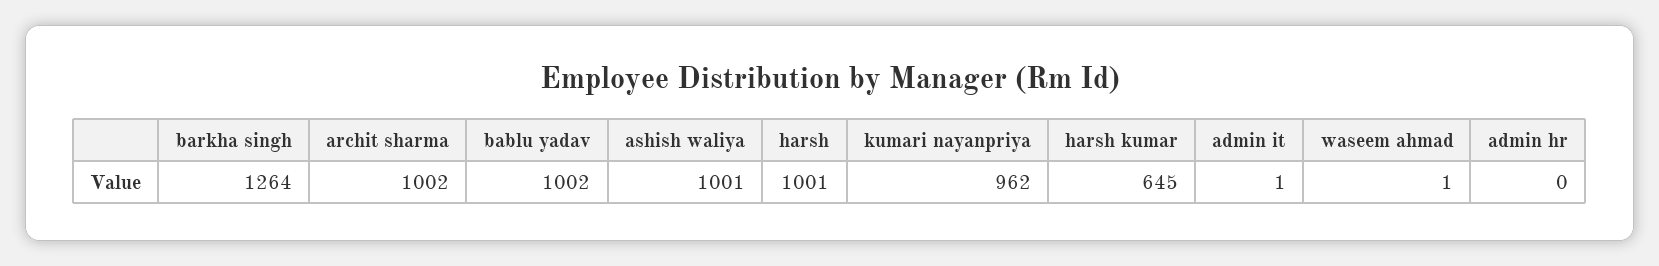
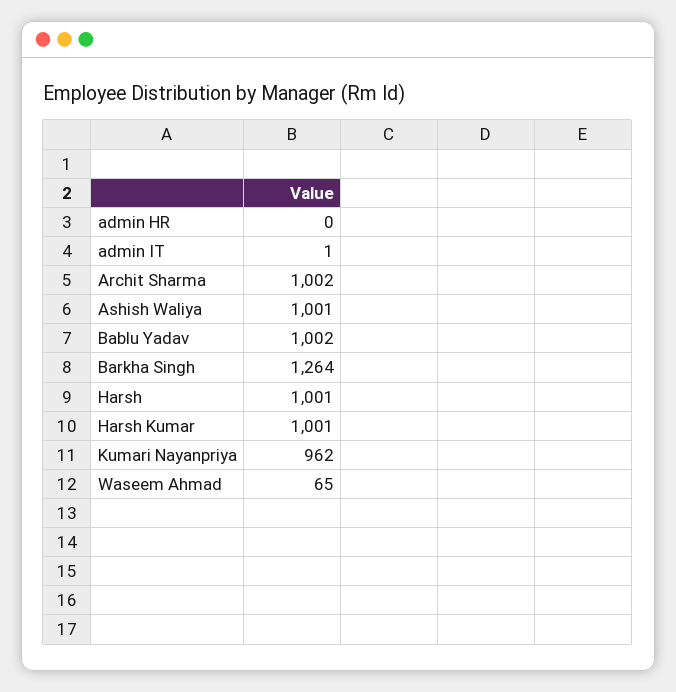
  {
    "barkha singh": 1264,
    "archit sharma": 1002,
    "bablu yadav": 1002,
    "ashish waliya": 1001,
    "harsh": 1001,
    "kumari nayanpriya": 962,
-   "harsh kumar": 645,
+   "harsh kumar": 1001,
    "admin it": 1,
-   "waseem ahmad": 1,
+   "waseem ahmad": 65,
    "admin hr": 0
  }

